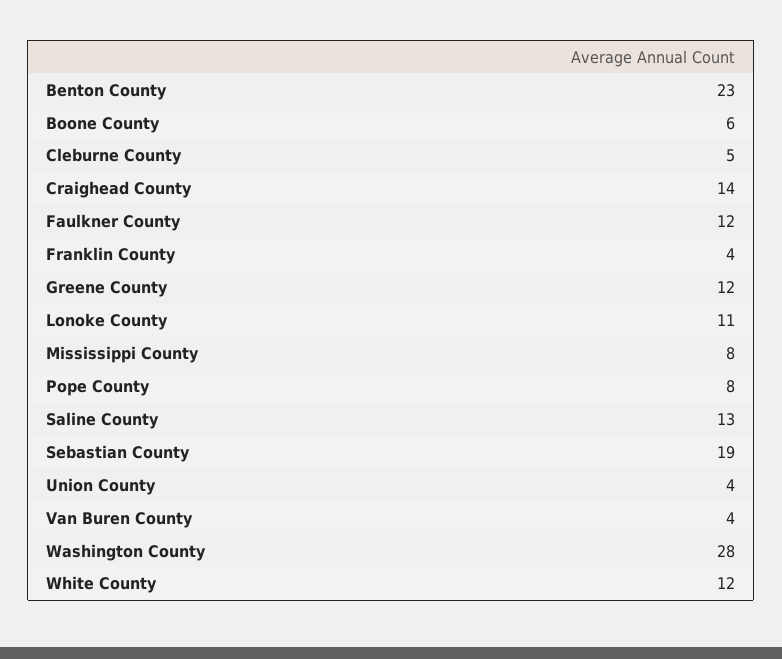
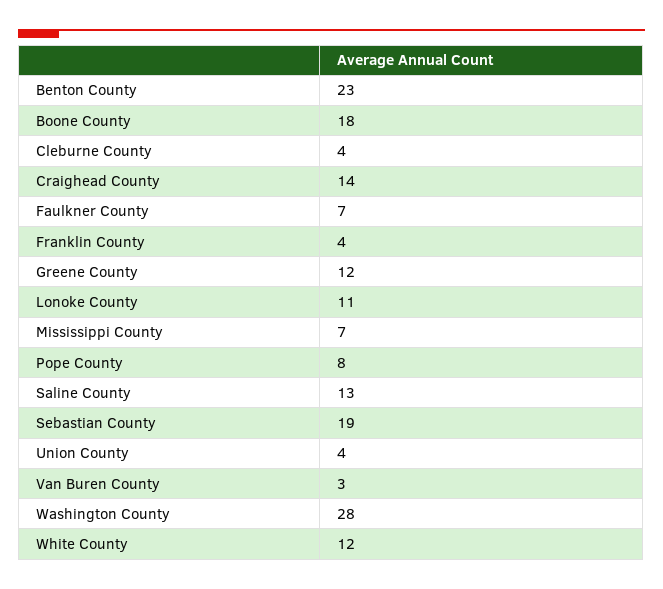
  {
    "Benton County": 23,
-   "Boone County": 6,
+   "Boone County": 18,
-   "Cleburne County": 5,
+   "Cleburne County": 4,
    "Craighead County": 14,
-   "Faulkner County": 12,
+   "Faulkner County": 7,
    "Franklin County": 4,
    "Greene County": 12,
    "Lonoke County": 11,
-   "Mississippi County": 8,
+   "Mississippi County": 7,
    "Pope County": 8,
    "Saline County": 13,
    "Sebastian County": 19,
    "Union County": 4,
-   "Van Buren County": 4,
+   "Van Buren County": 3,
    "Washington County": 28,
    "White County": 12
  }

